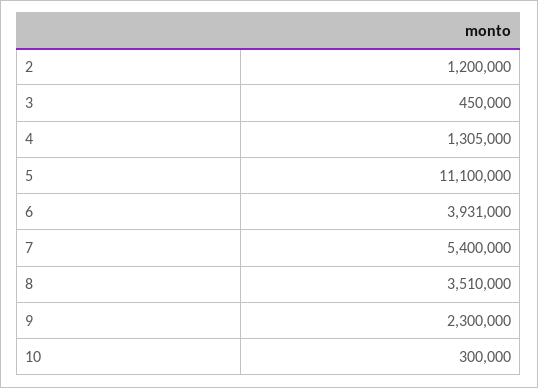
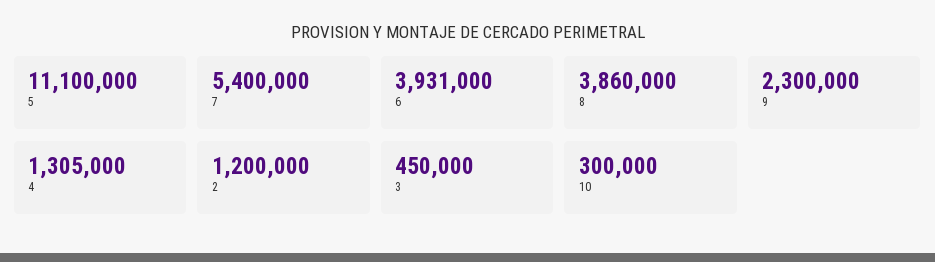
  {
    "2": 1200000,
    "3": 450000,
    "4": 1305000,
    "5": 11100000,
    "6": 3931000,
    "7": 5400000,
-   "8": 3510000,
+   "8": 3860000,
    "9": 2300000,
    "10": 300000
  }

